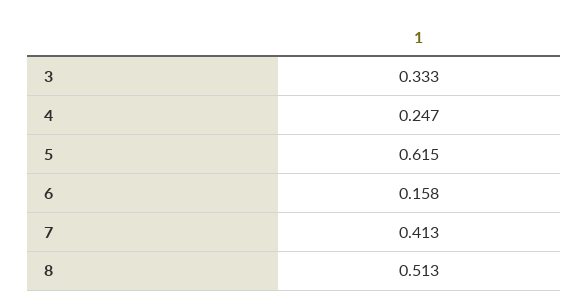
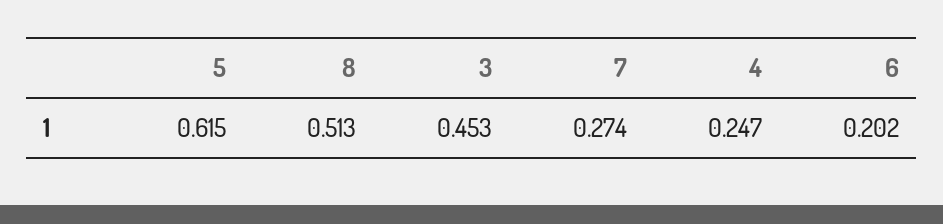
  {
-   "3": 0.333,
+   "3": 0.453,
    "4": 0.247,
    "5": 0.615,
-   "6": 0.158,
+   "6": 0.202,
-   "7": 0.413,
+   "7": 0.274,
    "8": 0.513
  }

